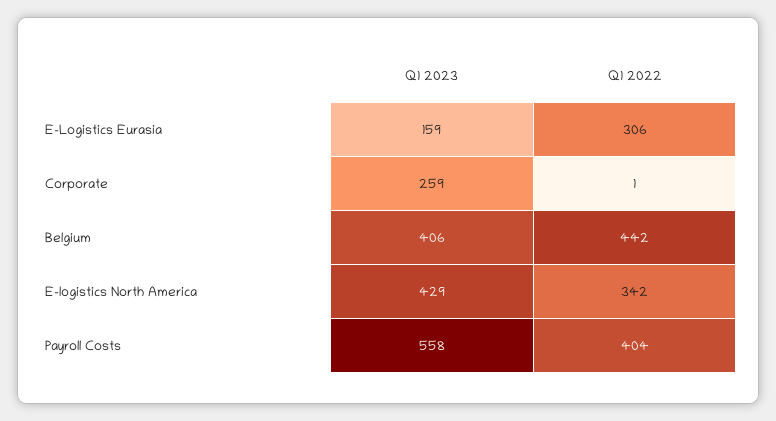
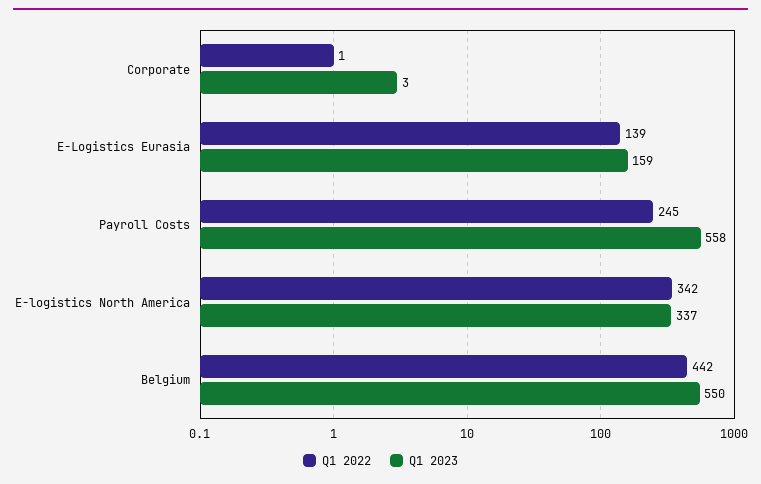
  {
    "Q1 2023": {
      "E-Logistics Eurasia": 159,
-     "Corporate": 259,
+     "Corporate": 3,
-     "Belgium": 406,
+     "Belgium": 550,
-     "E-logistics North America": 429,
+     "E-logistics North America": 337,
      "Payroll Costs": 558
    },
    "Q1 2022": {
-     "E-Logistics Eurasia": 306,
+     "E-Logistics Eurasia": 139,
      "Corporate": 1,
      "Belgium": 442,
      "E-logistics North America": 342,
-     "Payroll Costs": 404
+     "Payroll Costs": 245
    }
  }

